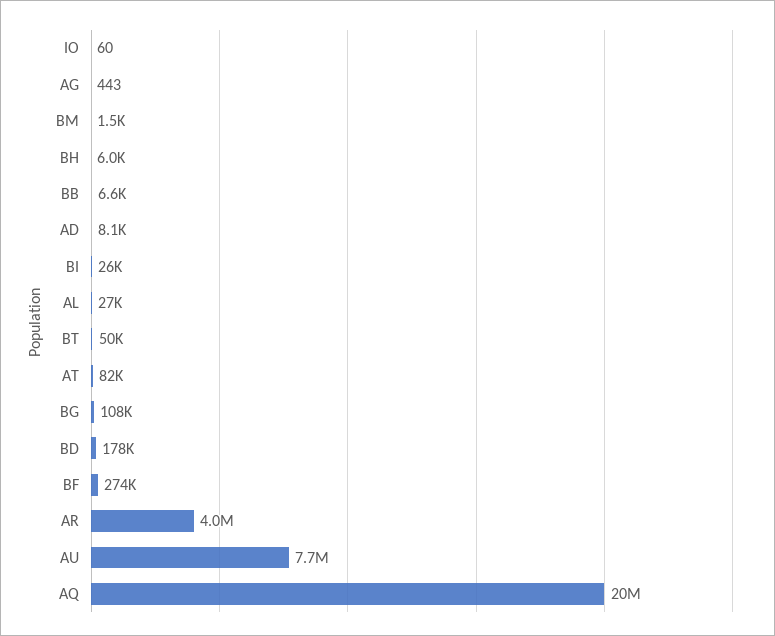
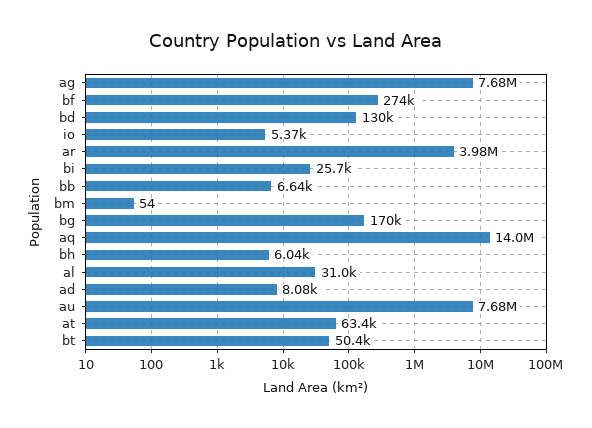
  {
-   "IO": 60,
+   "IO": 5370,
-   "AG": 443,
+   "AG": 7680000,
-   "BM": 1500,
+   "BM": 54,
    "BH": 6040,
    "BB": 6640,
    "AD": 8080,
    "BI": 25700,
-   "AL": 27000,
+   "AL": 31000,
    "BT": 50400,
-   "AT": 82000,
+   "AT": 63400,
-   "BG": 108000,
+   "BG": 170000,
-   "BD": 178000,
+   "BD": 130000,
    "BF": 274000,
    "AR": 3980000,
    "AU": 7680000,
-   "AQ": 20000000
+   "AQ": 14000000
  }

